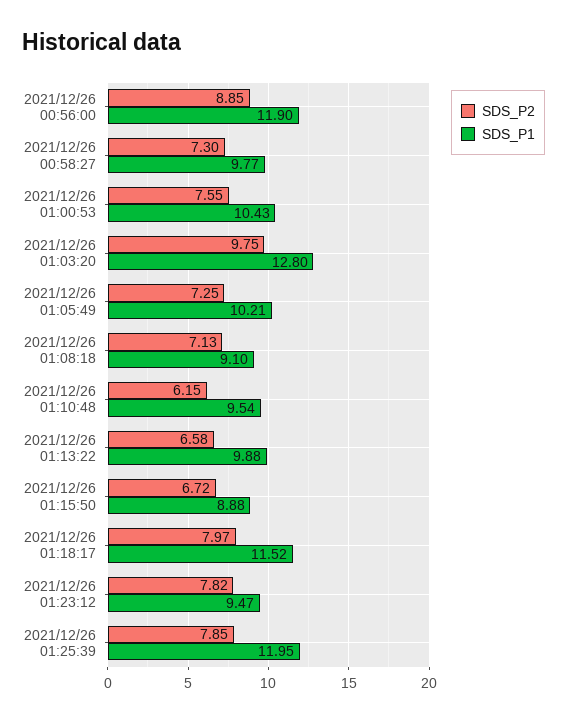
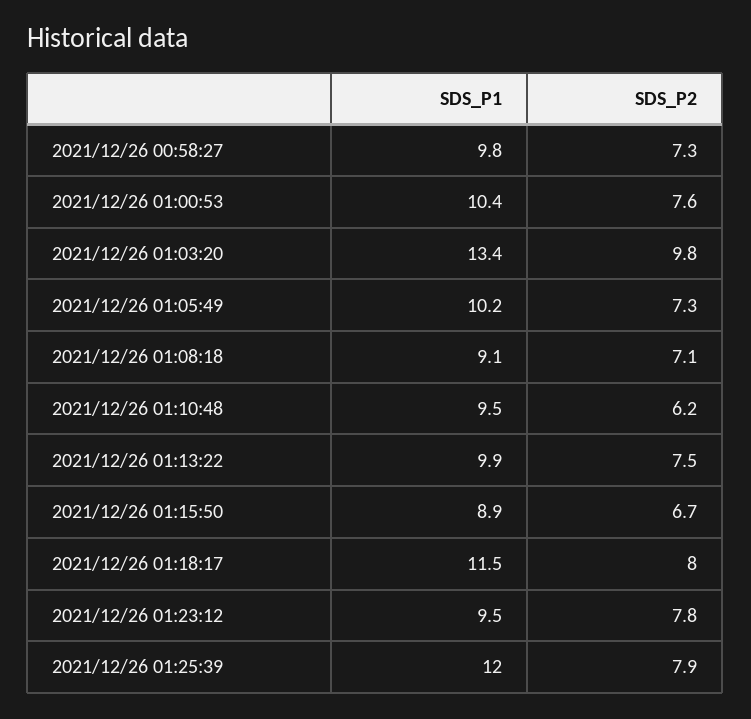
  {
    "SDS_P2": {
-     "2021/12/26 00:56:00": 8.85,
      "2021/12/26 00:58:27": 7.3,
      "2021/12/26 01:00:53": 7.55,
      "2021/12/26 01:03:20": 9.75,
      "2021/12/26 01:05:49": 7.25,
      "2021/12/26 01:08:18": 7.13,
      "2021/12/26 01:10:48": 6.15,
-     "2021/12/26 01:13:22": 6.58,
+     "2021/12/26 01:13:22": 7.5,
      "2021/12/26 01:15:50": 6.72,
      "2021/12/26 01:18:17": 7.97,
      "2021/12/26 01:23:12": 7.82,
      "2021/12/26 01:25:39": 7.85
    },
    "SDS_P1": {
-     "2021/12/26 00:56:00": 11.9,
      "2021/12/26 00:58:27": 9.77,
      "2021/12/26 01:00:53": 10.43,
-     "2021/12/26 01:03:20": 12.8,
+     "2021/12/26 01:03:20": 13.4,
      "2021/12/26 01:05:49": 10.21,
      "2021/12/26 01:08:18": 9.1,
      "2021/12/26 01:10:48": 9.54,
      "2021/12/26 01:13:22": 9.88,
      "2021/12/26 01:15:50": 8.88,
      "2021/12/26 01:18:17": 11.52,
      "2021/12/26 01:23:12": 9.47,
      "2021/12/26 01:25:39": 11.95
    }
  }

